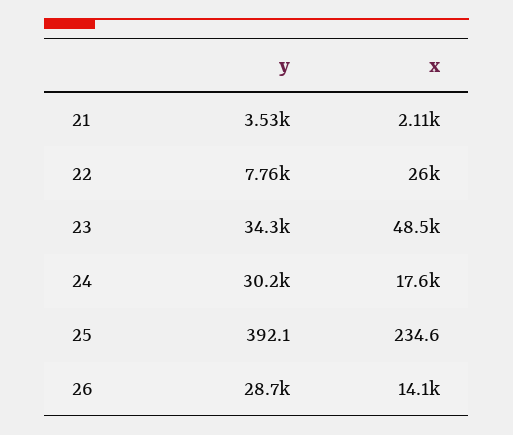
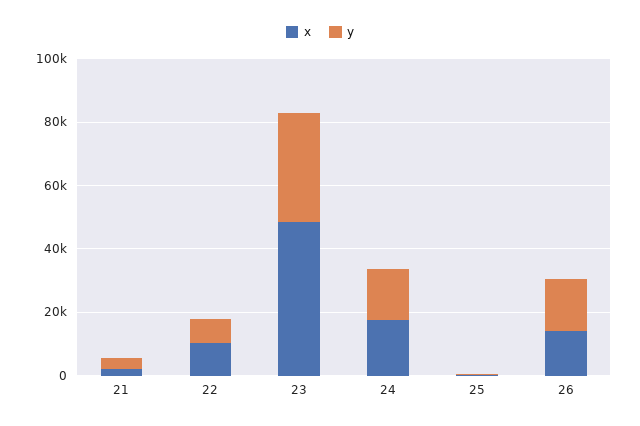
  {
    "y": {
      "21": 3530,
      "22": 7760,
      "23": 34300,
-     "24": 30200,
+     "24": 15000,
      "25": 392.1,
-     "26": 28700
+     "26": 15000
    },
    "x": {
      "21": 2110,
-     "22": 26000,
+     "22": 10000,
      "23": 48500,
      "24": 17600,
      "25": 234.6,
      "26": 14100
    }
  }

